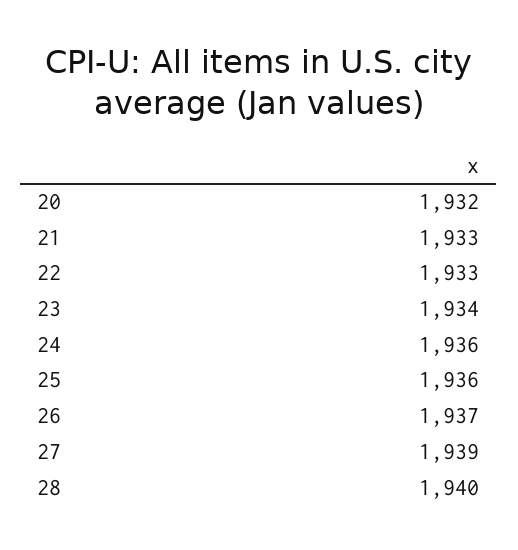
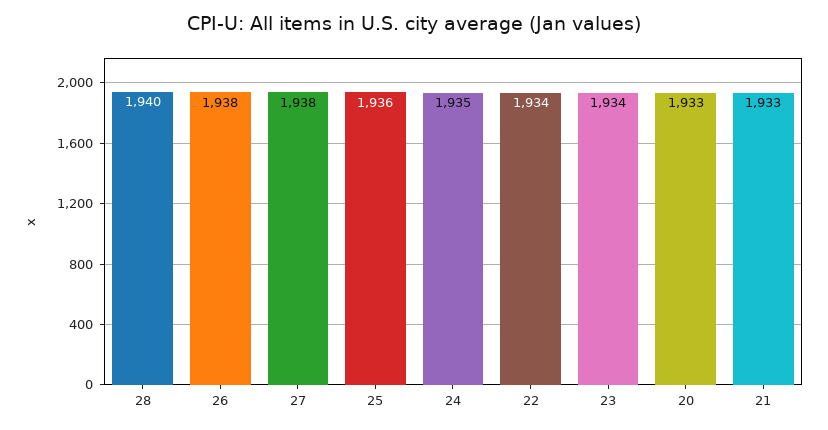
  {
-   "20": 1932,
+   "20": 1933,
    "21": 1933,
-   "22": 1933,
+   "22": 1934,
    "23": 1934,
-   "24": 1936,
+   "24": 1935,
    "25": 1936,
-   "26": 1937,
+   "26": 1938,
-   "27": 1939,
+   "27": 1938,
    "28": 1940
  }

